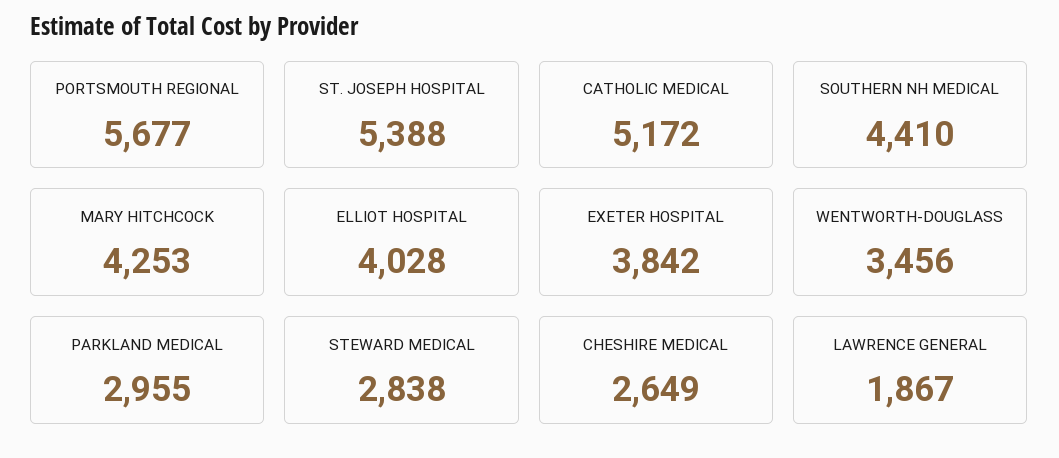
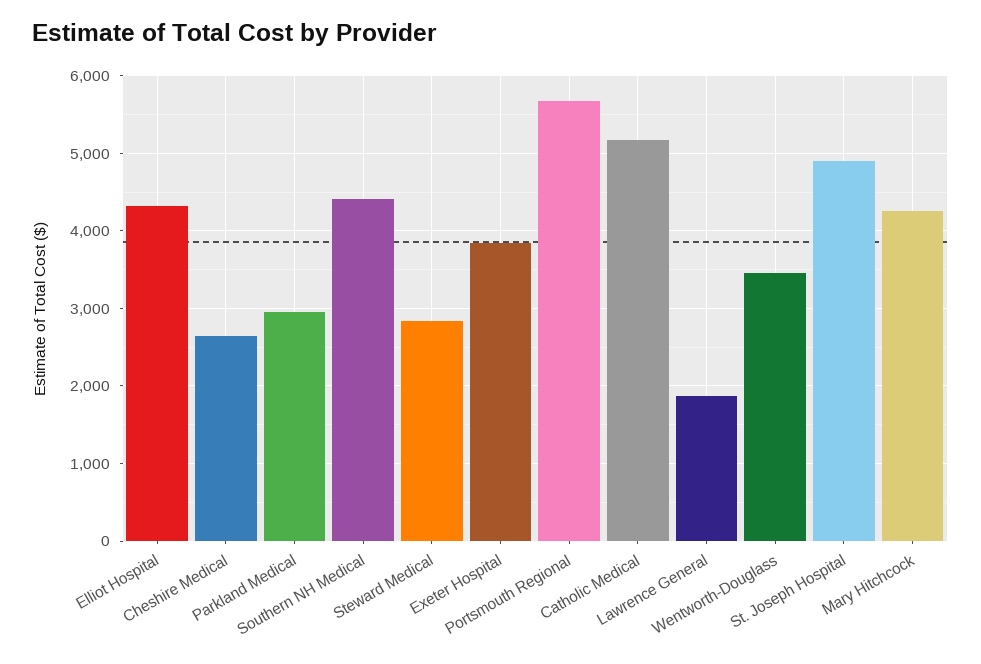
  {
    "PORTSMOUTH REGIONAL": 5677,
-   "ST. JOSEPH HOSPITAL": 5388,
+   "ST. JOSEPH HOSPITAL": 4900,
    "CATHOLIC MEDICAL": 5172,
    "SOUTHERN NH MEDICAL": 4410,
    "MARY HITCHCOCK": 4253,
-   "ELLIOT HOSPITAL": 4028,
+   "ELLIOT HOSPITAL": 4300,
    "EXETER HOSPITAL": 3842,
    "WENTWORTH-DOUGLASS": 3456,
    "PARKLAND MEDICAL": 2955,
    "STEWARD MEDICAL": 2838,
    "CHESHIRE MEDICAL": 2649,
    "LAWRENCE GENERAL": 1867
  }

